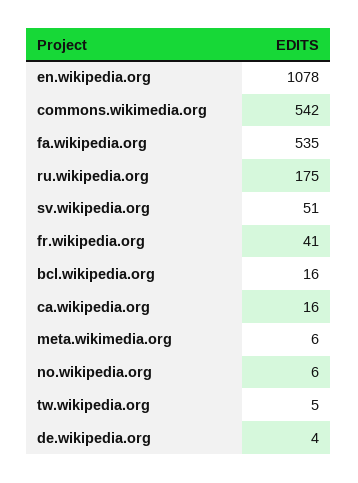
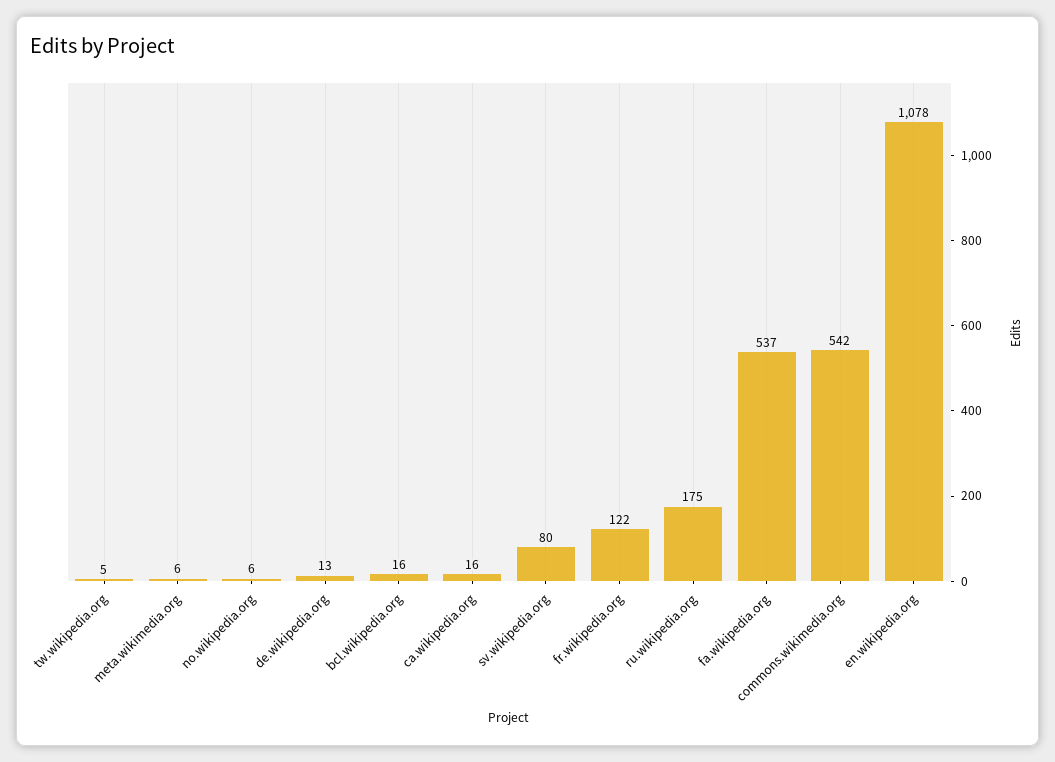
  {
    "en.wikipedia.org": 1078,
    "commons.wikimedia.org": 542,
-   "fa.wikipedia.org": 535,
+   "fa.wikipedia.org": 537,
    "ru.wikipedia.org": 175,
-   "sv.wikipedia.org": 51,
+   "sv.wikipedia.org": 80,
-   "fr.wikipedia.org": 41,
+   "fr.wikipedia.org": 122,
    "bcl.wikipedia.org": 16,
    "ca.wikipedia.org": 16,
    "meta.wikimedia.org": 6,
    "no.wikipedia.org": 6,
    "tw.wikipedia.org": 5,
-   "de.wikipedia.org": 4
+   "de.wikipedia.org": 13
  }

